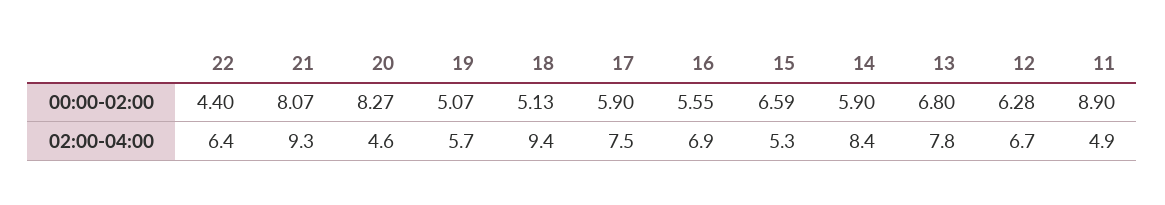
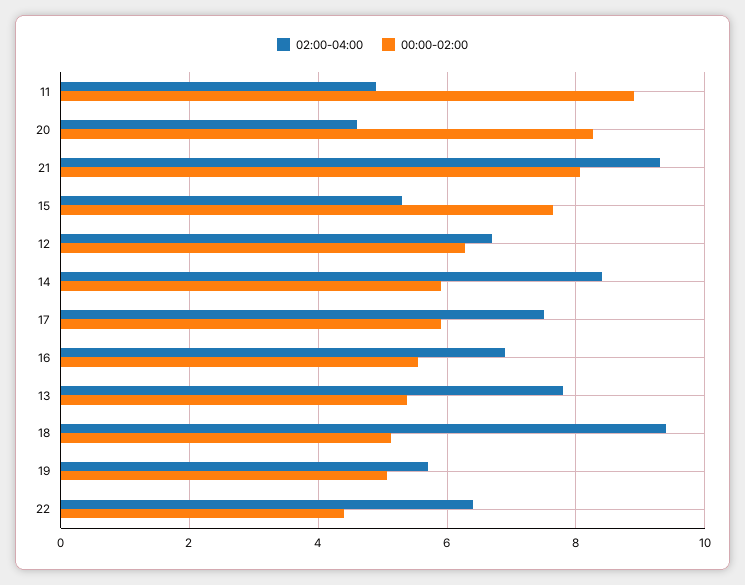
  {
    "00:00-02:00": {
      "22": 4.4,
      "21": 8.07,
      "20": 8.27,
      "19": 5.07,
      "18": 5.13,
      "17": 5.9,
      "16": 5.55,
-     "15": 6.59,
+     "15": 7.6,
      "14": 5.9,
-     "13": 6.8,
+     "13": 5.4,
      "12": 6.28,
      "11": 8.9
    },
    "02:00-04:00": {
      "22": 6.4,
      "21": 9.3,
      "20": 4.6,
      "19": 5.7,
      "18": 9.4,
      "17": 7.5,
      "16": 6.9,
      "15": 5.3,
      "14": 8.4,
      "13": 7.8,
      "12": 6.7,
      "11": 4.9
    }
  }

